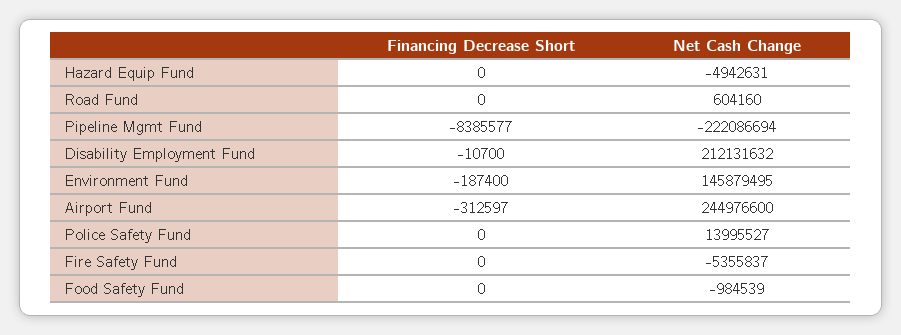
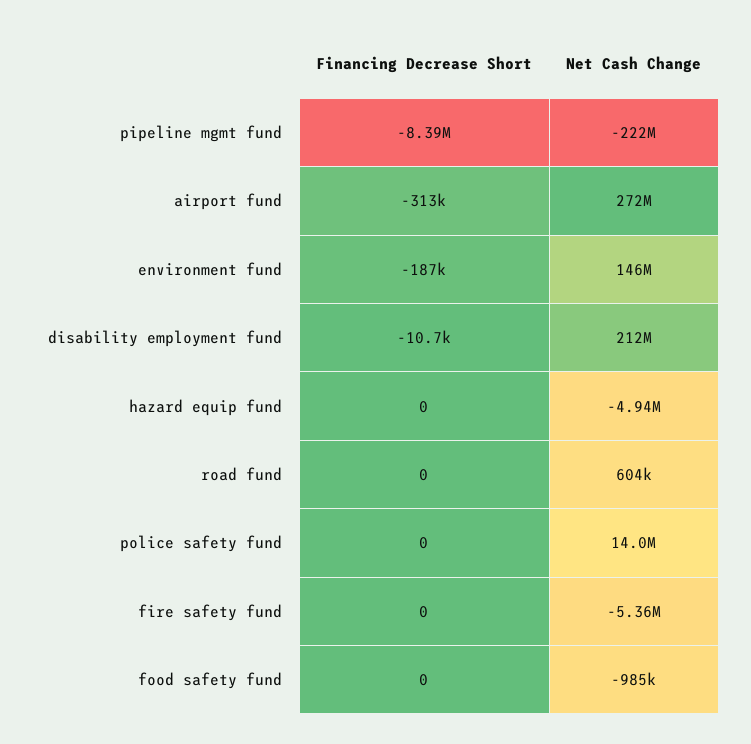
  {
    "Financing Decrease Short": {
      "Hazard Equip Fund": 0,
      "Road Fund": 0,
      "Pipeline Mgmt Fund": -8385577,
      "Disability Employment Fund": -10700,
      "Environment Fund": -187400,
      "Airport Fund": -312597,
      "Police Safety Fund": 0,
      "Fire Safety Fund": 0,
      "Food Safety Fund": 0
    },
    "Net Cash Change": {
      "Hazard Equip Fund": -4942631,
      "Road Fund": 604160,
      "Pipeline Mgmt Fund": -222086694,
      "Disability Employment Fund": 212131632,
      "Environment Fund": 145879495,
-     "Airport Fund": 244976600,
+     "Airport Fund": 272000000,
      "Police Safety Fund": 13995527,
      "Fire Safety Fund": -5355837,
      "Food Safety Fund": -984539
    }
  }

